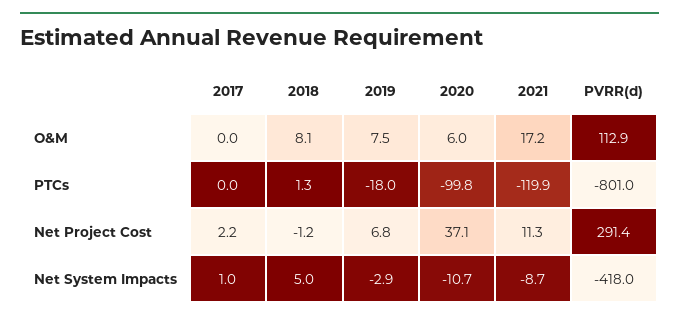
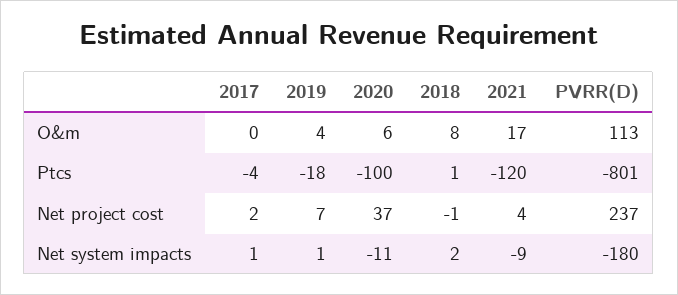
  {
    "2017": {
      "O&M": 0,
-     "PTCs": 0,
+     "PTCs": -4,
      "Net Project Cost": 2.2,
      "Net System Impacts": 1
    },
    "2018": {
      "O&M": 8.1,
      "PTCs": 1.3,
      "Net Project Cost": -1.2,
-     "Net System Impacts": 5
+     "Net System Impacts": 2
    },
    "2019": {
-     "O&M": 7.5,
+     "O&M": 4,
      "PTCs": -18,
      "Net Project Cost": 6.8,
-     "Net System Impacts": -2.9
+     "Net System Impacts": 1
    },
    "2020": {
      "O&M": 6,
      "PTCs": -99.8,
      "Net Project Cost": 37.1,
      "Net System Impacts": -10.7
    },
    "2021": {
      "O&M": 17.2,
      "PTCs": -119.9,
-     "Net Project Cost": 11.3,
+     "Net Project Cost": 4,
      "Net System Impacts": -8.7
    },
    "PVRR(d)": {
      "O&M": 112.9,
      "PTCs": -801,
-     "Net Project Cost": 291.4,
+     "Net Project Cost": 237,
-     "Net System Impacts": -418
+     "Net System Impacts": -180
    }
  }

